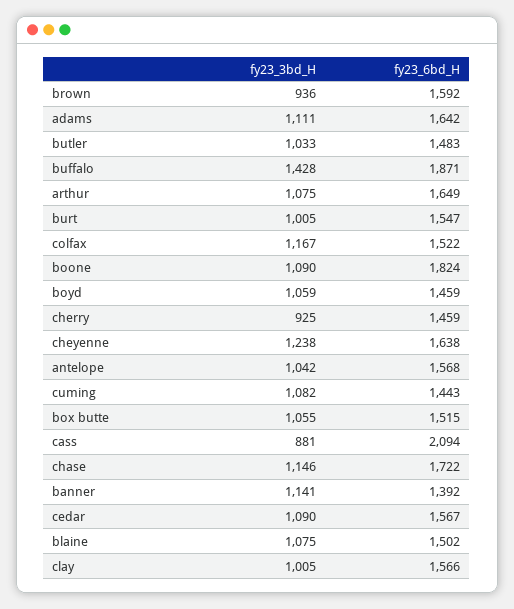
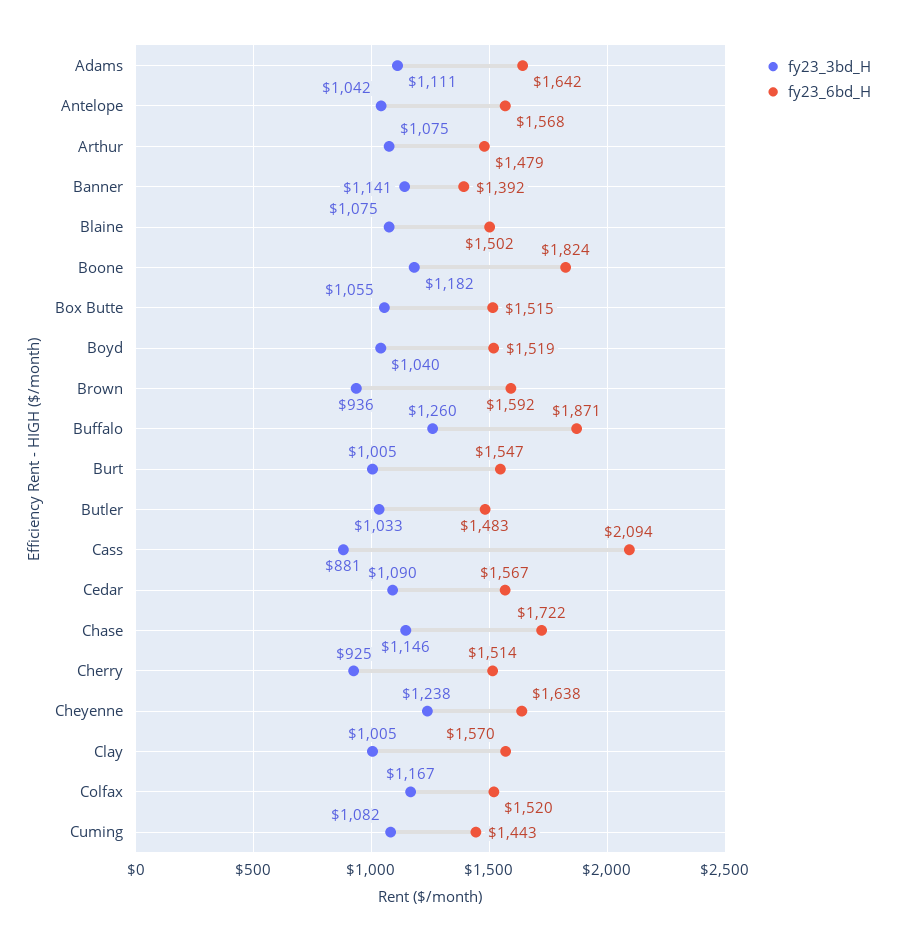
  {
    "fy23_3bd_H": {
      "brown": 936,
      "adams": 1111,
      "butler": 1033,
-     "buffalo": 1428,
+     "buffalo": 1260,
      "arthur": 1075,
      "burt": 1005,
      "colfax": 1167,
-     "boone": 1090,
+     "boone": 1182,
-     "boyd": 1059,
+     "boyd": 1040,
      "cherry": 925,
      "cheyenne": 1238,
      "antelope": 1042,
      "cuming": 1082,
      "box butte": 1055,
      "cass": 881,
      "chase": 1146,
      "banner": 1141,
      "cedar": 1090,
      "blaine": 1075,
      "clay": 1005
    },
    "fy23_6bd_H": {
      "brown": 1592,
      "adams": 1642,
      "butler": 1483,
      "buffalo": 1871,
-     "arthur": 1649,
+     "arthur": 1479,
      "burt": 1547,
-     "colfax": 1522,
+     "colfax": 1520,
      "boone": 1824,
-     "boyd": 1459,
+     "boyd": 1519,
-     "cherry": 1459,
+     "cherry": 1514,
      "cheyenne": 1638,
      "antelope": 1568,
      "cuming": 1443,
      "box butte": 1515,
      "cass": 2094,
      "chase": 1722,
      "banner": 1392,
      "cedar": 1567,
      "blaine": 1502,
-     "clay": 1566
+     "clay": 1570
    }
  }

